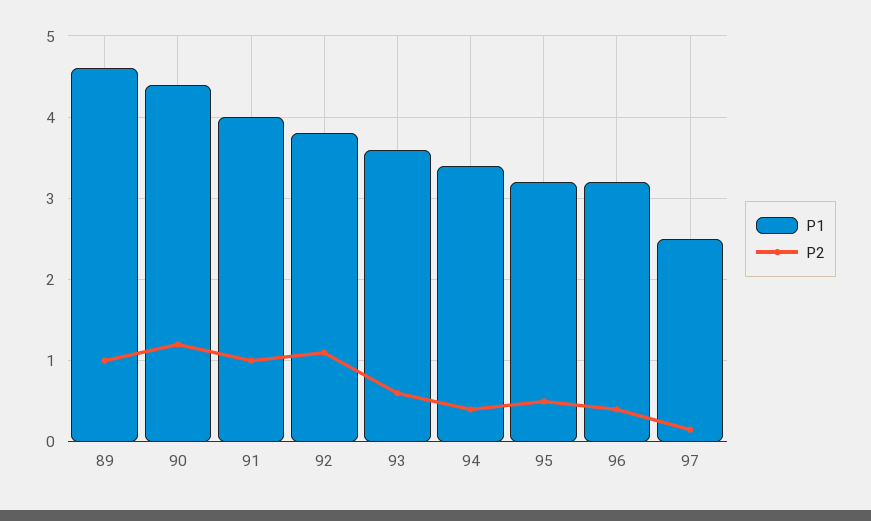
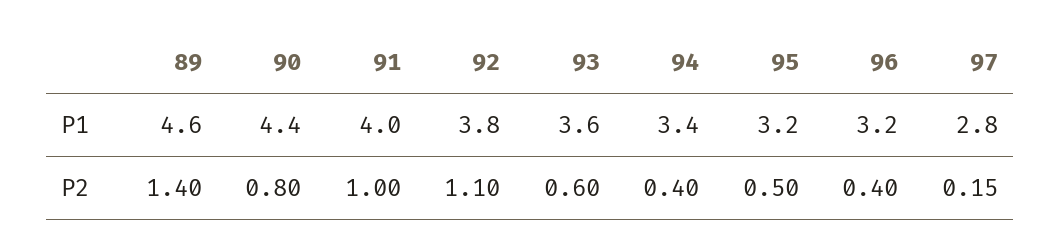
  {
    "P1": {
      "89": 4.6,
      "90": 4.4,
      "91": 4,
      "92": 3.8,
      "93": 3.6,
      "94": 3.4,
      "95": 3.2,
      "96": 3.2,
-     "97": 2.5
+     "97": 2.8
    },
    "P2": {
-     "89": 1,
+     "89": 1.4,
-     "90": 1.2,
+     "90": 0.8,
      "91": 1,
      "92": 1.1,
      "93": 0.6,
      "94": 0.4,
      "95": 0.5,
      "96": 0.4,
      "97": 0.15
    }
  }

